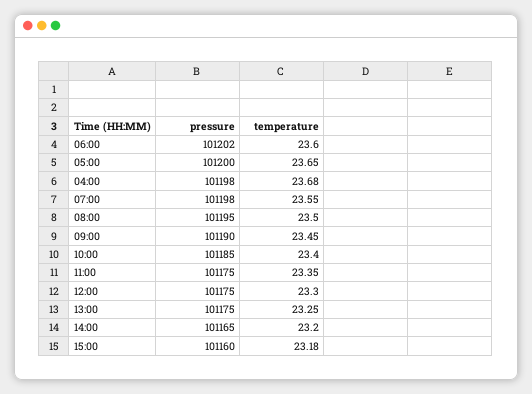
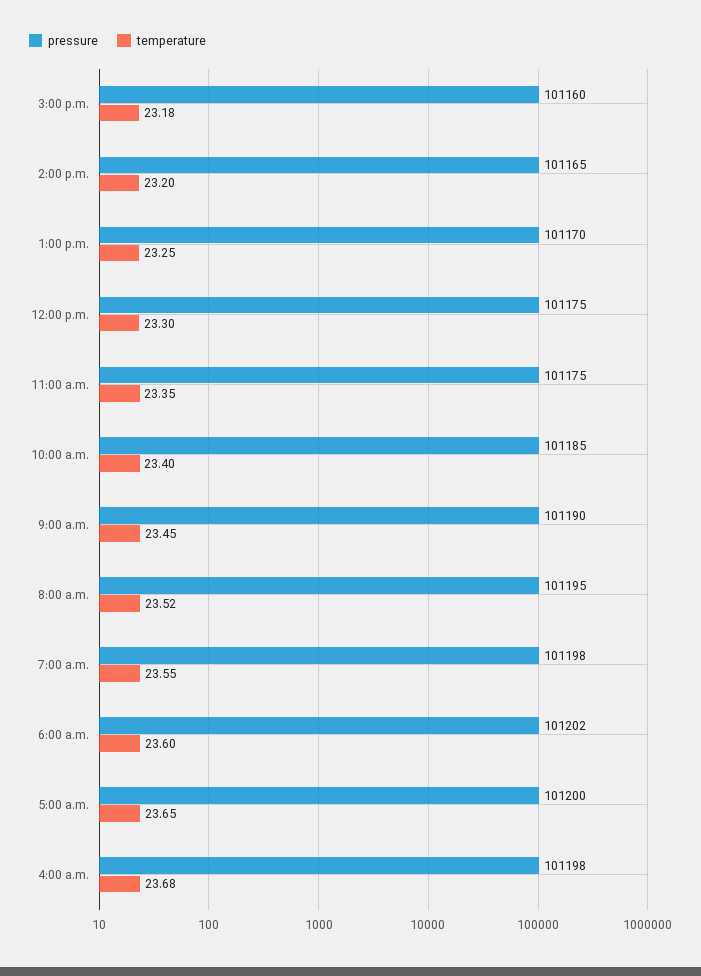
  {
    "pressure": {
      "06:00": 101202,
      "05:00": 101200,
      "04:00": 101198,
      "07:00": 101198,
      "08:00": 101195,
      "09:00": 101190,
      "10:00": 101185,
      "11:00": 101175,
      "12:00": 101175,
-     "13:00": 101175,
+     "13:00": 101170,
      "14:00": 101165,
      "15:00": 101160
    },
    "temperature": {
      "06:00": 23.6,
      "05:00": 23.65,
      "04:00": 23.68,
      "07:00": 23.55,
-     "08:00": 23.5,
+     "08:00": 23.52,
      "09:00": 23.45,
      "10:00": 23.4,
      "11:00": 23.35,
      "12:00": 23.3,
      "13:00": 23.25,
      "14:00": 23.2,
      "15:00": 23.18
    }
  }

